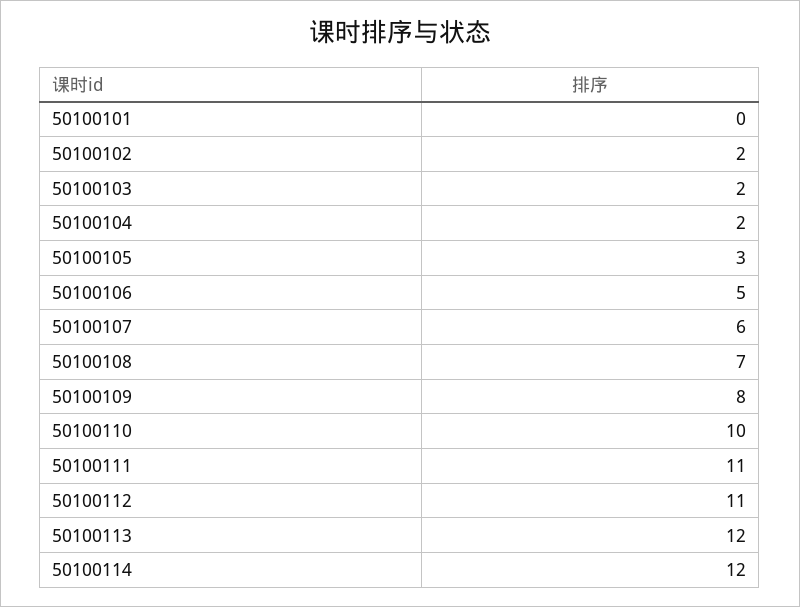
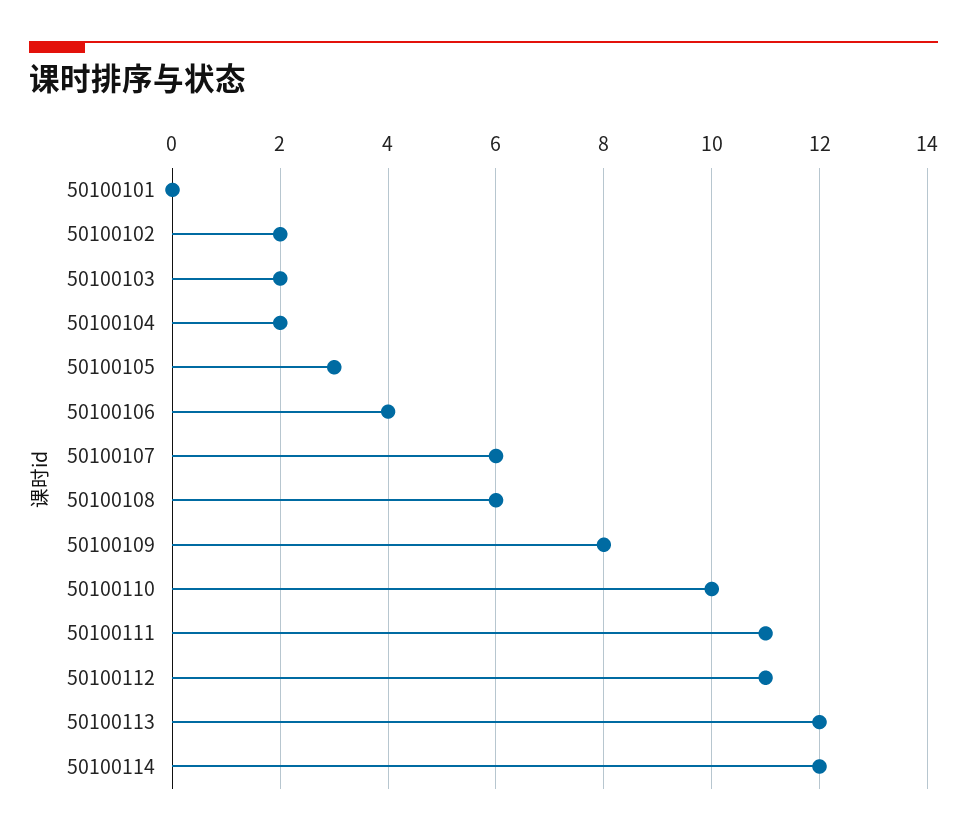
  {
    "50100101": 0,
    "50100102": 2,
    "50100103": 2,
    "50100104": 2,
    "50100105": 3,
-   "50100106": 5,
+   "50100106": 4,
    "50100107": 6,
-   "50100108": 7,
+   "50100108": 6,
    "50100109": 8,
    "50100110": 10,
    "50100111": 11,
    "50100112": 11,
    "50100113": 12,
    "50100114": 12
  }

